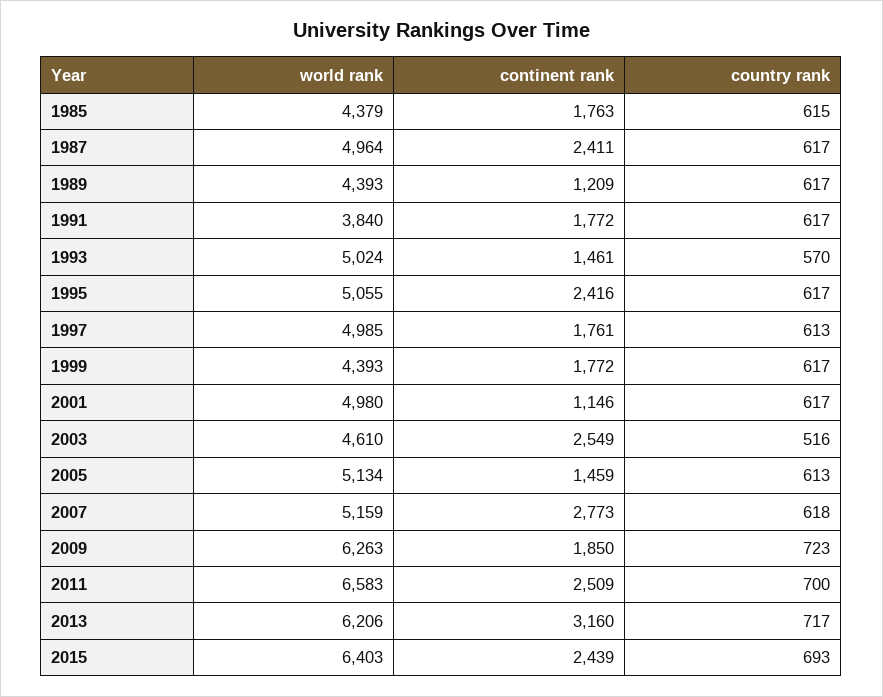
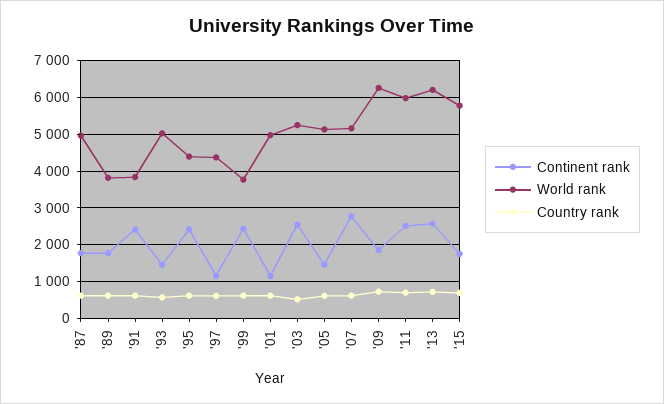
  {
    "world rank": {
-     "1985": 4379,
      "1987": 4964,
-     "1989": 4393,
+     "1989": 3800,
      "1991": 3840,
      "1993": 5024,
-     "1995": 5055,
+     "1995": 4400,
-     "1997": 4985,
+     "1997": 4400,
-     "1999": 4393,
+     "1999": 3800,
      "2001": 4980,
-     "2003": 4610,
+     "2003": 5200,
      "2005": 5134,
      "2007": 5159,
      "2009": 6263,
-     "2011": 6583,
+     "2011": 6000,
      "2013": 6206,
-     "2015": 6403
+     "2015": 5800
    },
    "continent rank": {
-     "1985": 1763,
-     "1987": 2411,
+     "1987": 1800,
-     "1989": 1209,
+     "1989": 1800,
-     "1991": 1772,
+     "1991": 2400,
      "1993": 1461,
      "1995": 2416,
-     "1997": 1761,
+     "1997": 1200,
-     "1999": 1772,
+     "1999": 2400,
      "2001": 1146,
      "2003": 2549,
      "2005": 1459,
      "2007": 2773,
      "2009": 1850,
      "2011": 2509,
-     "2013": 3160,
+     "2013": 2600,
-     "2015": 2439
+     "2015": 1800
    },
    "country rank": {
-     "1985": 615,
      "1987": 617,
      "1989": 617,
      "1991": 617,
      "1993": 570,
      "1995": 617,
      "1997": 613,
      "1999": 617,
      "2001": 617,
      "2003": 516,
      "2005": 613,
      "2007": 618,
      "2009": 723,
      "2011": 700,
      "2013": 717,
      "2015": 693
    }
  }

